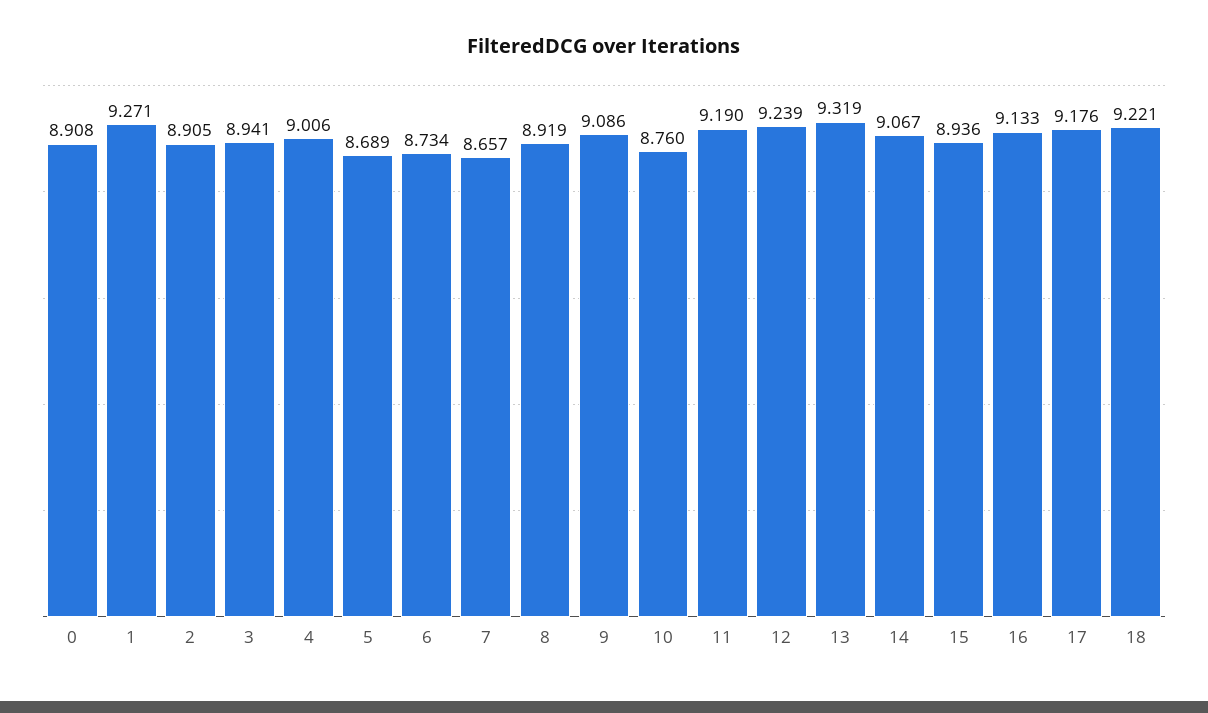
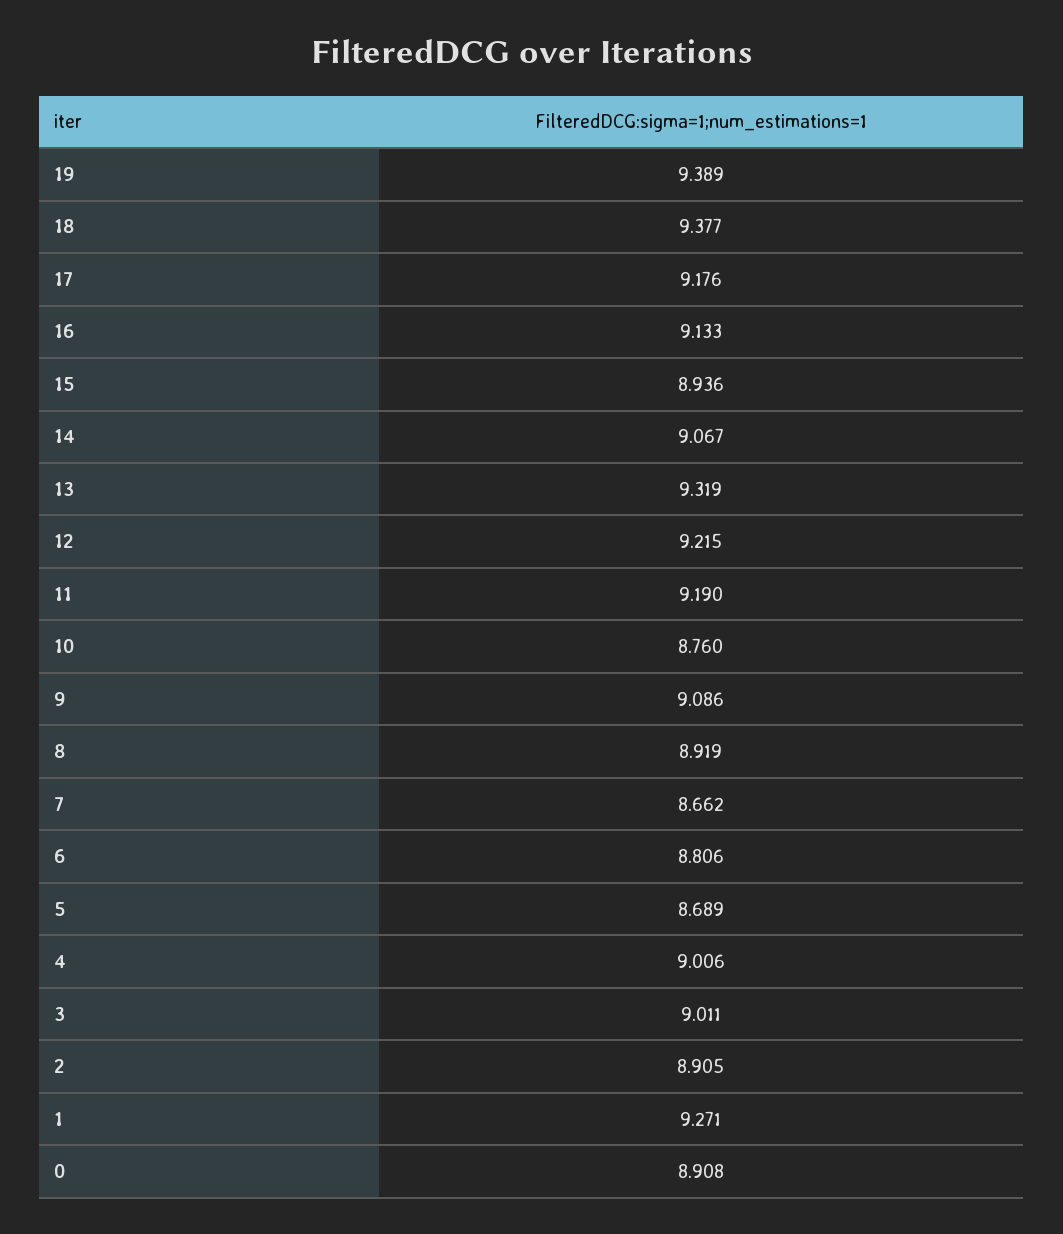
  {
    "0": 8.908,
    "1": 9.271,
    "2": 8.905,
-   "3": 8.941,
+   "3": 9.011,
    "4": 9.006,
    "5": 8.689,
-   "6": 8.734,
+   "6": 8.806,
-   "7": 8.657,
+   "7": 8.662,
    "8": 8.919,
    "9": 9.086,
    "10": 8.76,
    "11": 9.19,
-   "12": 9.239,
+   "12": 9.215,
    "13": 9.319,
    "14": 9.067,
    "15": 8.936,
    "16": 9.133,
    "17": 9.176,
-   "18": 9.221
+   "18": 9.377,
+   "19": 9.389
  }

